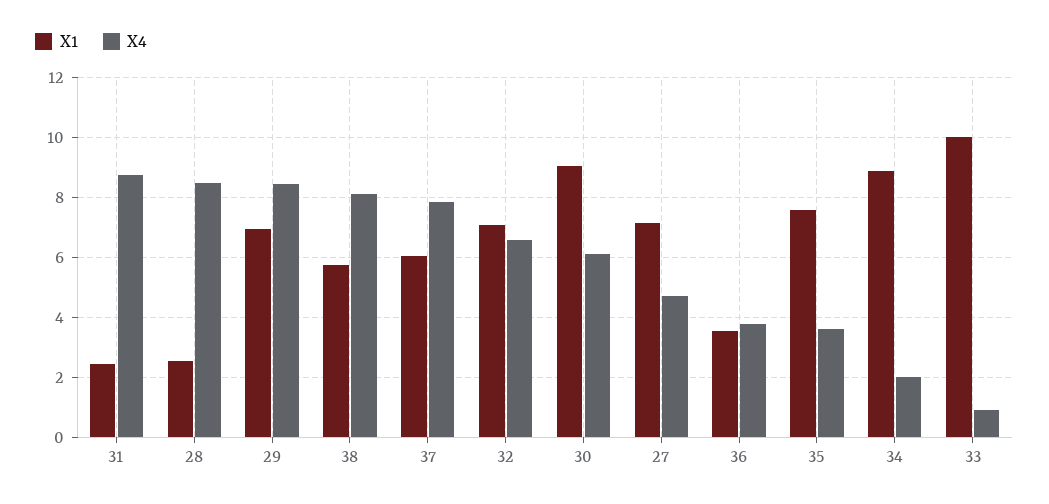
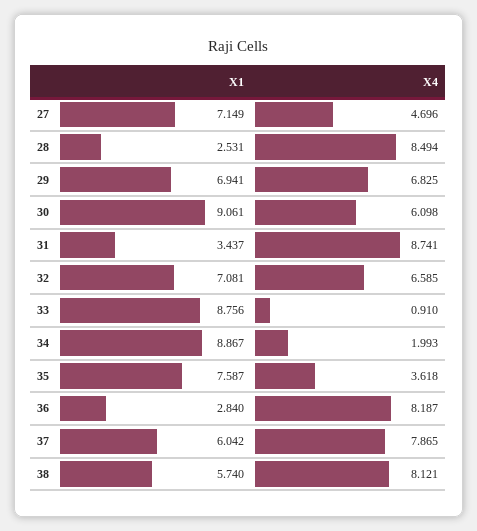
  {
    "X1": {
-     "31": 2.5,
+     "31": 3.437,
      "28": 2.531,
      "29": 6.941,
      "38": 5.74,
      "37": 6.042,
      "32": 7.081,
      "30": 9.061,
      "27": 7.149,
-     "36": 3.5,
+     "36": 2.84,
      "35": 7.587,
      "34": 8.867,
-     "33": 10
+     "33": 8.756
    },
    "X4": {
      "31": 8.741,
      "28": 8.494,
-     "29": 8.5,
+     "29": 6.825,
      "38": 8.121,
      "37": 7.865,
      "32": 6.585,
      "30": 6.098,
      "27": 4.696,
-     "36": 3.75,
+     "36": 8.187,
      "35": 3.618,
      "34": 1.993,
      "33": 0.91
    }
  }

